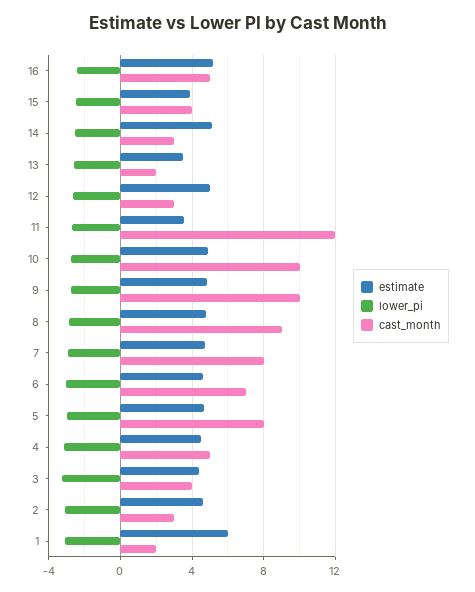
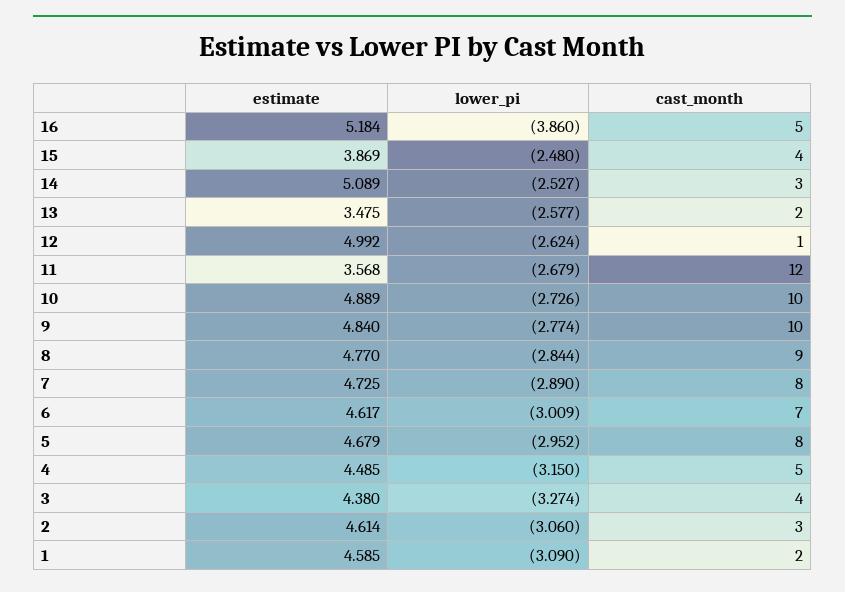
  {
    "estimate": {
      "16": 5.184,
      "15": 3.869,
      "14": 5.089,
      "13": 3.475,
      "12": 4.992,
      "11": 3.568,
      "10": 4.889,
      "9": 4.84,
      "8": 4.77,
      "7": 4.725,
      "6": 4.617,
      "5": 4.679,
      "4": 4.485,
      "3": 4.38,
      "2": 4.614,
-     "1": 6
+     "1": 4.585
    },
    "lower_pi": {
-     "16": -2.5,
+     "16": -3.86,
      "15": -2.48,
      "14": -2.527,
      "13": -2.577,
      "12": -2.624,
      "11": -2.679,
      "10": -2.726,
      "9": -2.774,
      "8": -2.844,
      "7": -2.89,
      "6": -3.009,
      "5": -2.952,
      "4": -3.15,
      "3": -3.274,
      "2": -3.06,
      "1": -3.09
    },
    "cast_month": {
      "16": 5,
      "15": 4,
      "14": 3,
      "13": 2,
-     "12": 3,
+     "12": 1,
      "11": 12,
      "10": 10,
      "9": 10,
      "8": 9,
      "7": 8,
      "6": 7,
      "5": 8,
      "4": 5,
      "3": 4,
      "2": 3,
      "1": 2
    }
  }

